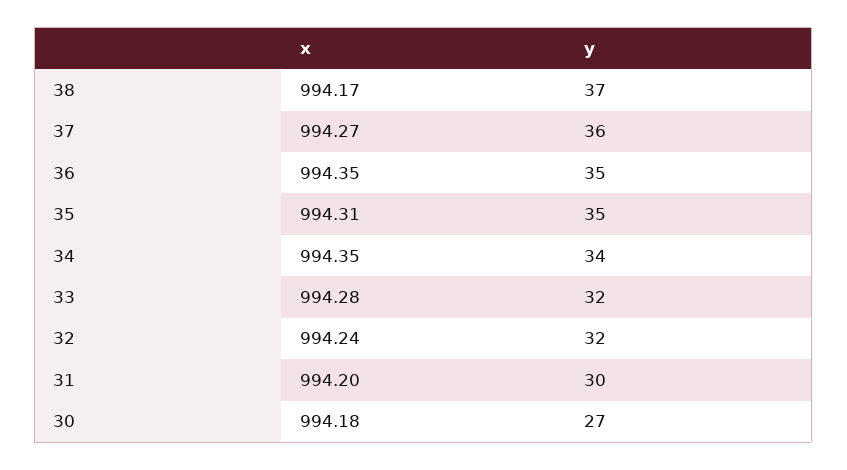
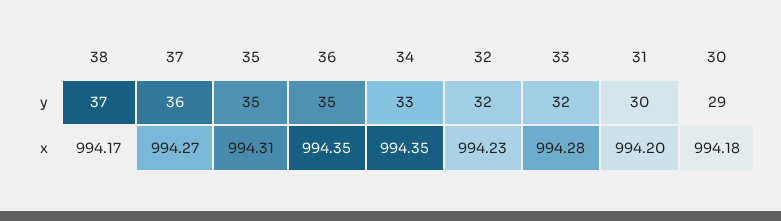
  {
    "x": {
      "38": 994.17,
      "37": 994.27,
      "36": 994.35,
      "35": 994.31,
      "34": 994.35,
      "33": 994.28,
-     "32": 994.24,
+     "32": 994.23,
      "31": 994.2,
      "30": 994.18
    },
    "y": {
      "38": 37,
      "37": 36,
      "36": 35,
      "35": 35,
-     "34": 34,
+     "34": 33,
      "33": 32,
      "32": 32,
      "31": 30,
-     "30": 27
+     "30": 29
    }
  }

